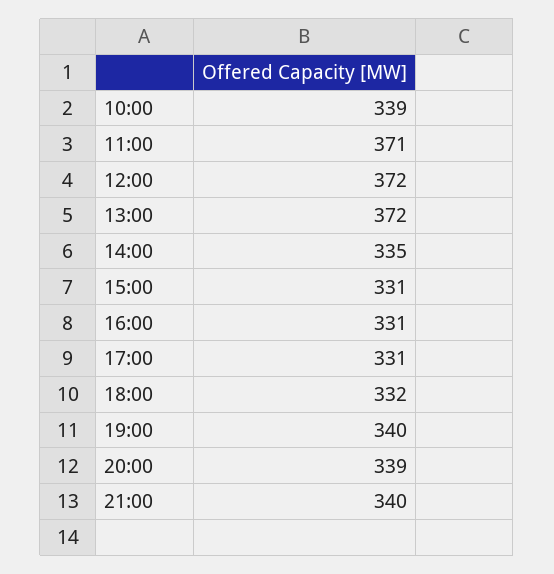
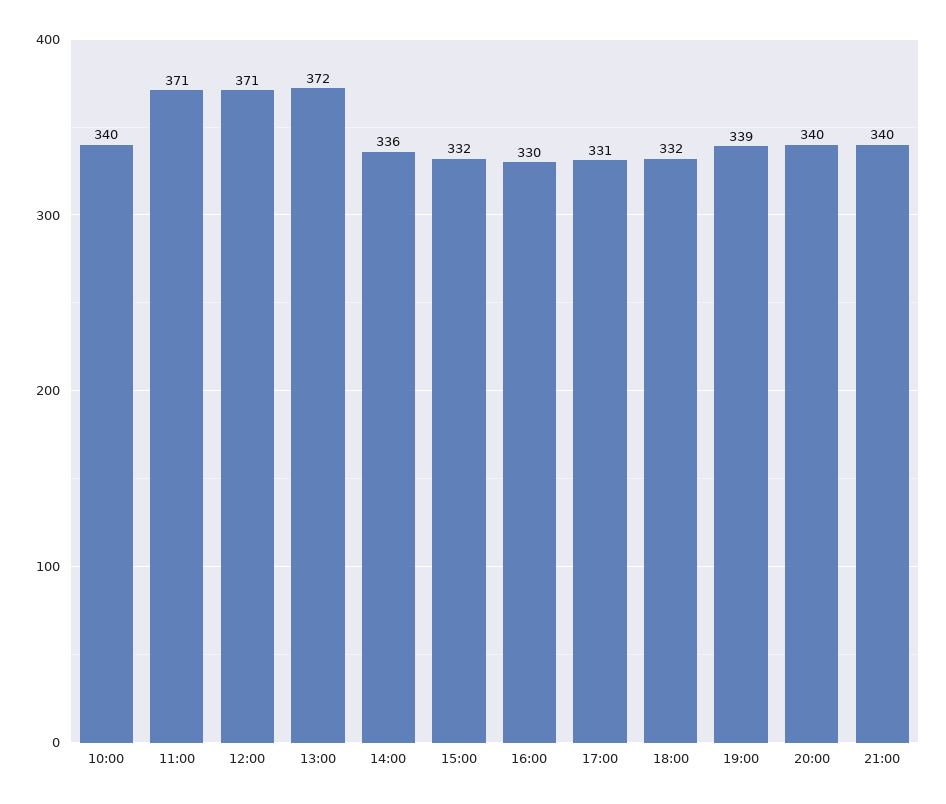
  {
-   "10:00": 339,
+   "10:00": 340,
    "11:00": 371,
-   "12:00": 372,
+   "12:00": 371,
    "13:00": 372,
-   "14:00": 335,
+   "14:00": 336,
-   "15:00": 331,
+   "15:00": 332,
-   "16:00": 331,
+   "16:00": 330,
    "17:00": 331,
    "18:00": 332,
-   "19:00": 340,
+   "19:00": 339,
-   "20:00": 339,
+   "20:00": 340,
    "21:00": 340
  }

